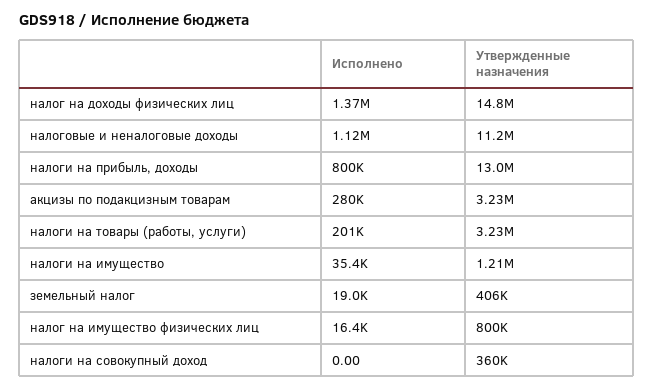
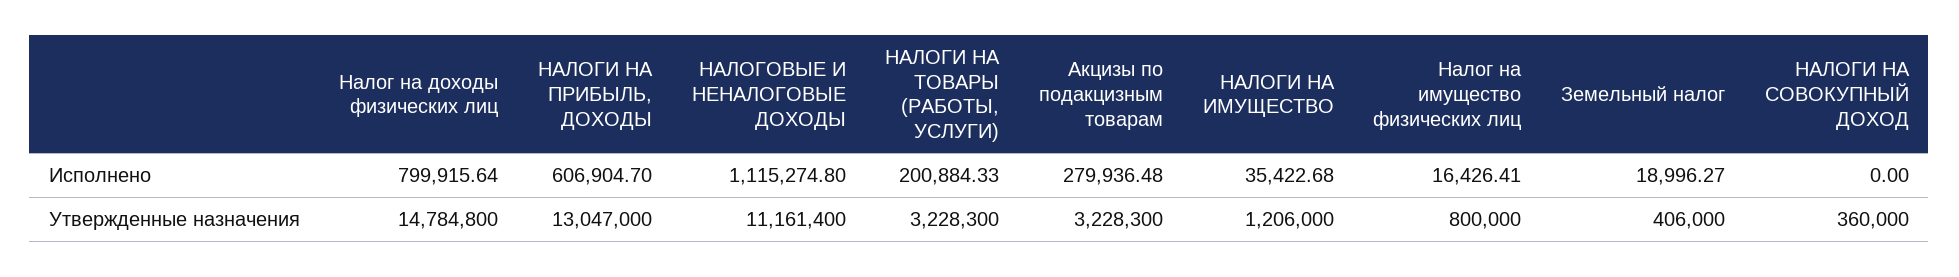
  {
    "Исполнено": {
-     "налог на доходы физических лиц": 1370000,
+     "налог на доходы физических лиц": 799915.64,
      "налоговые и неналоговые доходы": 1115274.8,
-     "налоги на прибыль, доходы": 800000,
+     "налоги на прибыль, доходы": 606904.7,
      "акцизы по подакцизным товарам": 279936.48,
      "налоги на товары (работы, услуги)": 200884.33,
      "налоги на имущество": 35422.68,
      "земельный налог": 18996.27,
      "налог на имущество физических лиц": 16426.41,
      "налоги на совокупный доход": 0
    },
    "Утвержденные назначения": {
      "налог на доходы физических лиц": 14784800,
      "налоговые и неналоговые доходы": 11161400,
      "налоги на прибыль, доходы": 13047000,
      "акцизы по подакцизным товарам": 3228300,
      "налоги на товары (работы, услуги)": 3228300,
      "налоги на имущество": 1206000,
      "земельный налог": 406000,
      "налог на имущество физических лиц": 800000,
      "налоги на совокупный доход": 360000
    }
  }

